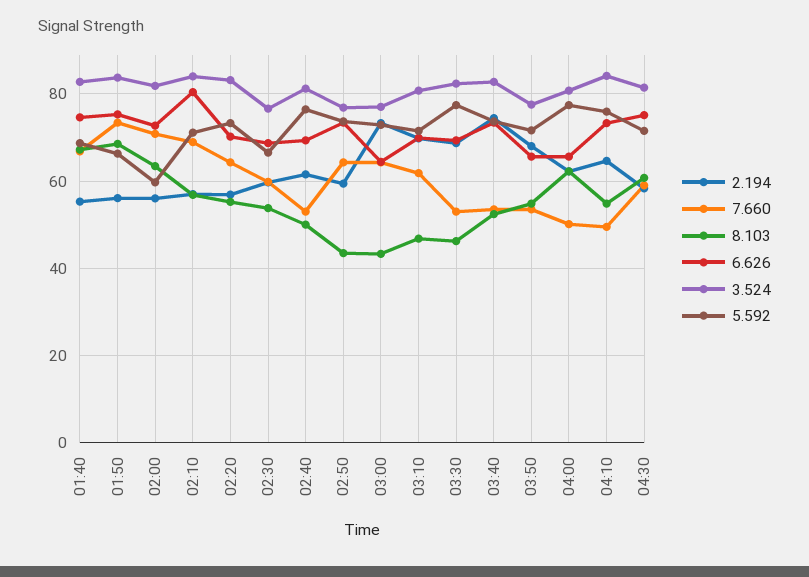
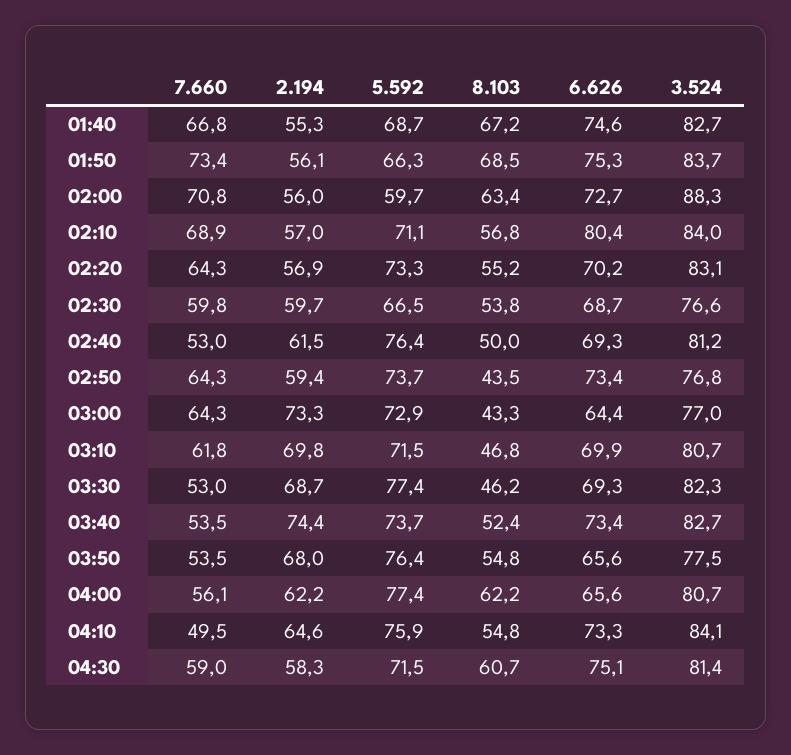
  {
    "2.194": {
      "01:40": 55.3,
      "01:50": 56.1,
      "02:00": 56,
      "02:10": 57,
      "02:20": 56.9,
      "02:30": 59.7,
      "02:40": 61.5,
      "02:50": 59.4,
      "03:00": 73.3,
      "03:10": 69.8,
      "03:30": 68.7,
      "03:40": 74.4,
      "03:50": 68,
      "04:00": 62.2,
      "04:10": 64.6,
      "04:30": 58.3
    },
    "7.660": {
      "01:40": 66.8,
      "01:50": 73.4,
      "02:00": 70.8,
      "02:10": 68.9,
      "02:20": 64.3,
      "02:30": 59.8,
      "02:40": 53,
      "02:50": 64.3,
      "03:00": 64.3,
      "03:10": 61.8,
      "03:30": 53,
      "03:40": 53.5,
      "03:50": 53.5,
-     "04:00": 50,
+     "04:00": 56.1,
      "04:10": 49.5,
      "04:30": 59
    },
    "8.103": {
      "01:40": 67.2,
      "01:50": 68.5,
      "02:00": 63.4,
      "02:10": 56.8,
      "02:20": 55.2,
      "02:30": 53.8,
      "02:40": 50,
      "02:50": 43.5,
      "03:00": 43.3,
      "03:10": 46.8,
      "03:30": 46.2,
      "03:40": 52.4,
      "03:50": 54.8,
      "04:00": 62.2,
      "04:10": 54.8,
      "04:30": 60.7
    },
    "6.626": {
      "01:40": 74.6,
      "01:50": 75.3,
      "02:00": 72.7,
      "02:10": 80.4,
      "02:20": 70.2,
      "02:30": 68.7,
      "02:40": 69.3,
      "02:50": 73.4,
      "03:00": 64.4,
      "03:10": 69.9,
      "03:30": 69.3,
      "03:40": 73.4,
      "03:50": 65.6,
      "04:00": 65.6,
      "04:10": 73.3,
      "04:30": 75.1
    },
    "3.524": {
      "01:40": 82.7,
      "01:50": 83.7,
-     "02:00": 82,
+     "02:00": 88.3,
      "02:10": 84,
      "02:20": 83.1,
      "02:30": 76.6,
      "02:40": 81.2,
      "02:50": 76.8,
      "03:00": 77,
      "03:10": 80.7,
      "03:30": 82.3,
      "03:40": 82.7,
      "03:50": 77.5,
      "04:00": 80.7,
      "04:10": 84.1,
      "04:30": 81.4
    },
    "5.592": {
      "01:40": 68.7,
      "01:50": 66.3,
      "02:00": 59.7,
      "02:10": 71.1,
      "02:20": 73.3,
      "02:30": 66.5,
      "02:40": 76.4,
      "02:50": 73.7,
      "03:00": 72.9,
      "03:10": 71.5,
      "03:30": 77.4,
      "03:40": 73.7,
-     "03:50": 72,
+     "03:50": 76.4,
      "04:00": 77.4,
      "04:10": 75.9,
      "04:30": 71.5
    }
  }

